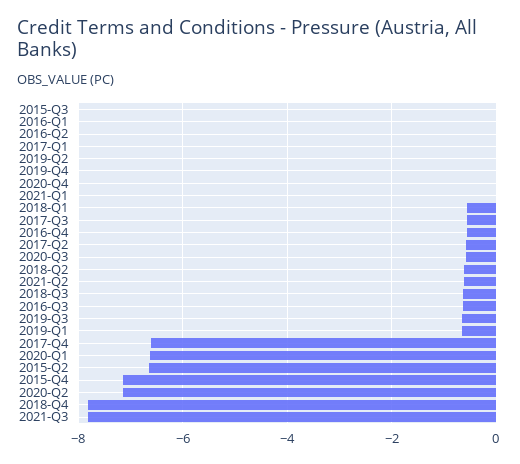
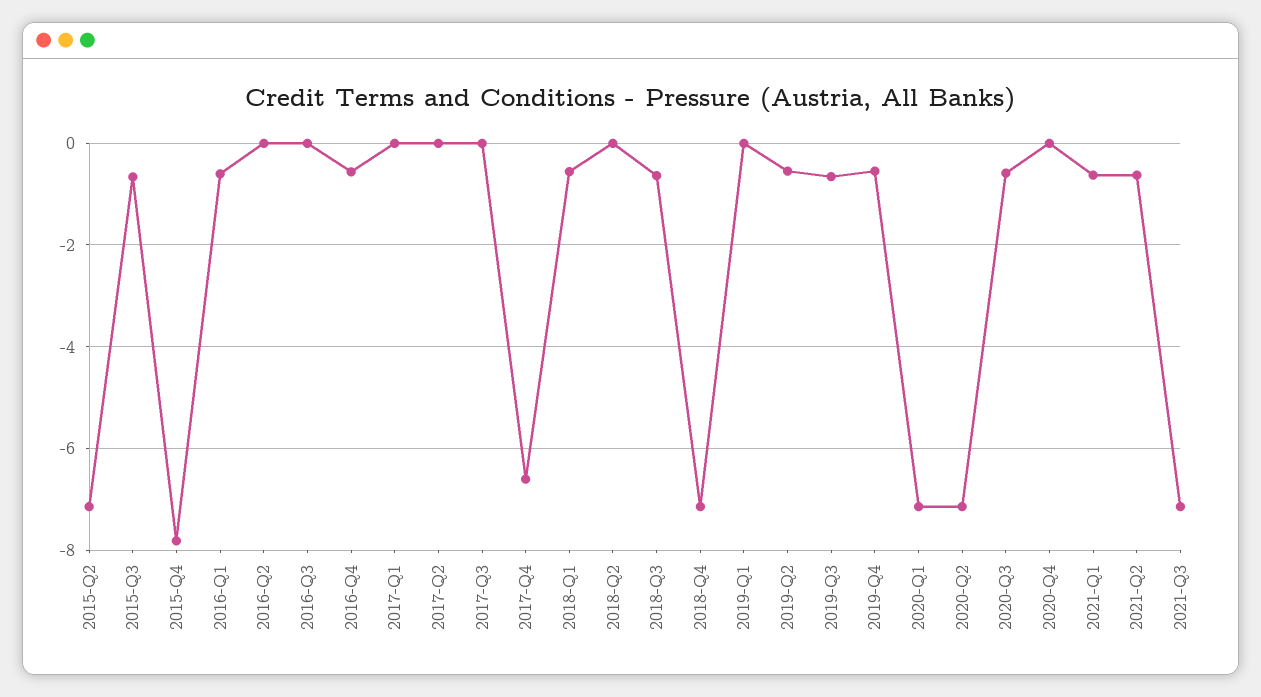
  {
-   "2015-Q3": 0,
+   "2015-Q3": -0.6,
-   "2016-Q1": 0,
+   "2016-Q1": -0.6,
    "2016-Q2": 0,
    "2017-Q1": 0,
-   "2019-Q2": 0,
+   "2019-Q2": -0.6,
-   "2019-Q4": 0,
+   "2019-Q4": -0.6,
    "2020-Q4": 0,
-   "2021-Q1": 0,
+   "2021-Q1": -0.6,
    "2018-Q1": -0.6,
-   "2017-Q3": -0.6,
+   "2017-Q3": 0,
    "2016-Q4": -0.6,
-   "2017-Q2": -0.6,
+   "2017-Q2": 0,
    "2020-Q3": -0.6,
-   "2018-Q2": -0.6,
+   "2018-Q2": 0,
    "2021-Q2": -0.6,
    "2018-Q3": -0.6,
-   "2016-Q3": -0.6,
+   "2016-Q3": 0,
    "2019-Q3": -0.6,
-   "2019-Q1": -0.6,
+   "2019-Q1": 0,
    "2017-Q4": -6.6,
-   "2020-Q1": -6.6,
+   "2020-Q1": -7.2,
-   "2015-Q2": -6.6,
+   "2015-Q2": -7.2,
-   "2015-Q4": -7.2,
+   "2015-Q4": -7.8,
    "2020-Q2": -7.2,
-   "2018-Q4": -7.8,
+   "2018-Q4": -7.2,
-   "2021-Q3": -7.8
+   "2021-Q3": -7.2
  }

